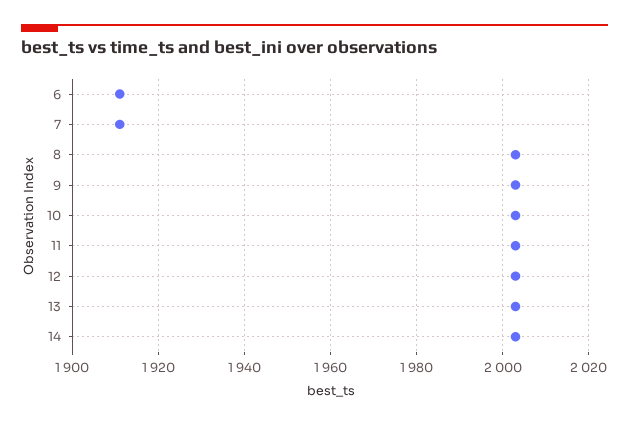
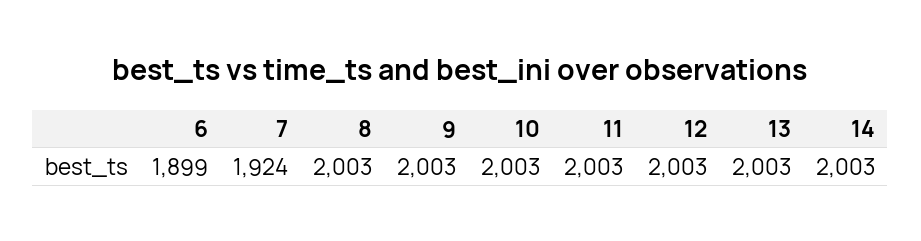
  {
-   "6": 1910,
+   "6": 1899,
-   "7": 1910,
+   "7": 1924,
    "8": 2003,
    "9": 2003,
    "10": 2003,
    "11": 2003,
    "12": 2003,
    "13": 2003,
    "14": 2003
  }

